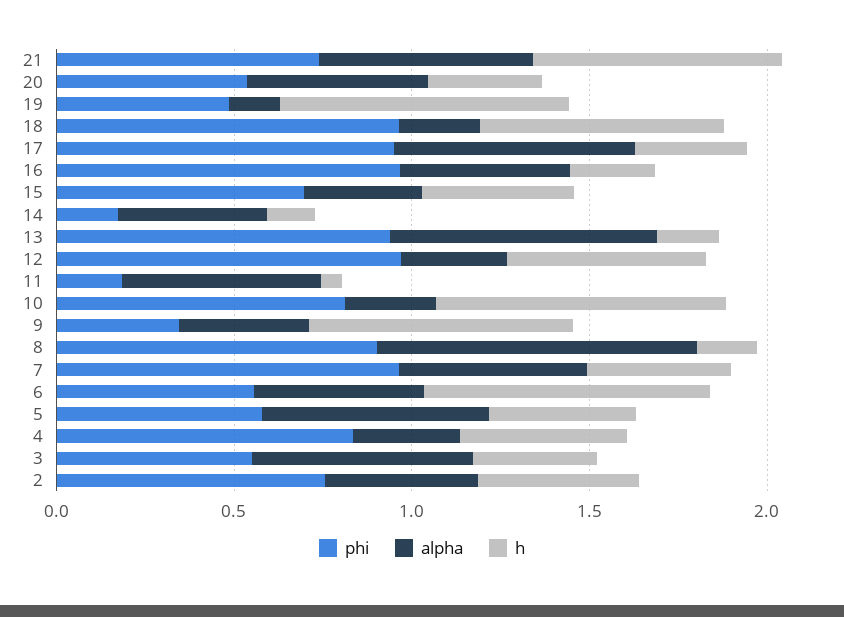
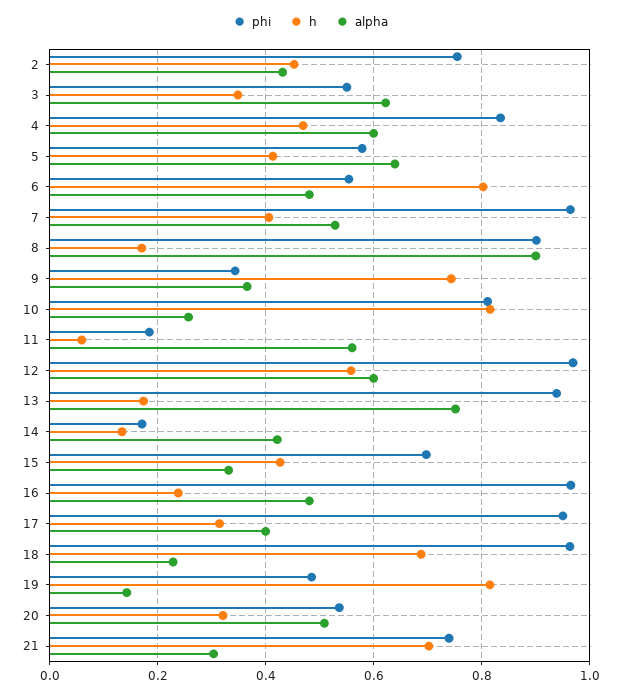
  {
    "phi": {
      "21": 0.74,
      "20": 0.54,
      "19": 0.48,
      "18": 0.96,
      "17": 0.96,
      "16": 0.96,
      "15": 0.7,
      "14": 0.18,
      "13": 0.94,
      "12": 0.96,
      "11": 0.18,
      "10": 0.82,
      "9": 0.34,
      "8": 0.9,
      "7": 0.96,
      "6": 0.56,
      "5": 0.58,
      "4": 0.84,
      "3": 0.56,
      "2": 0.76
    },
    "alpha": {
-     "21": 0.6,
+     "21": 0.3,
      "20": 0.5,
      "19": 0.14,
      "18": 0.22,
-     "17": 0.7,
+     "17": 0.4,
      "16": 0.48,
      "15": 0.34,
      "14": 0.42,
      "13": 0.76,
-     "12": 0.3,
+     "12": 0.6,
      "11": 0.56,
      "10": 0.26,
      "9": 0.36,
      "8": 0.9,
      "7": 0.52,
      "6": 0.48,
      "5": 0.64,
-     "4": 0.3,
+     "4": 0.6,
      "3": 0.62,
      "2": 0.44
    },
    "h": {
      "21": 0.7,
      "20": 0.32,
      "19": 0.82,
      "18": 0.68,
      "17": 0.32,
      "16": 0.24,
      "15": 0.42,
      "14": 0.14,
      "13": 0.18,
      "12": 0.56,
      "11": 0.06,
      "10": 0.82,
      "9": 0.74,
      "8": 0.18,
      "7": 0.4,
      "6": 0.8,
      "5": 0.42,
      "4": 0.46,
      "3": 0.34,
      "2": 0.46
    }
  }

